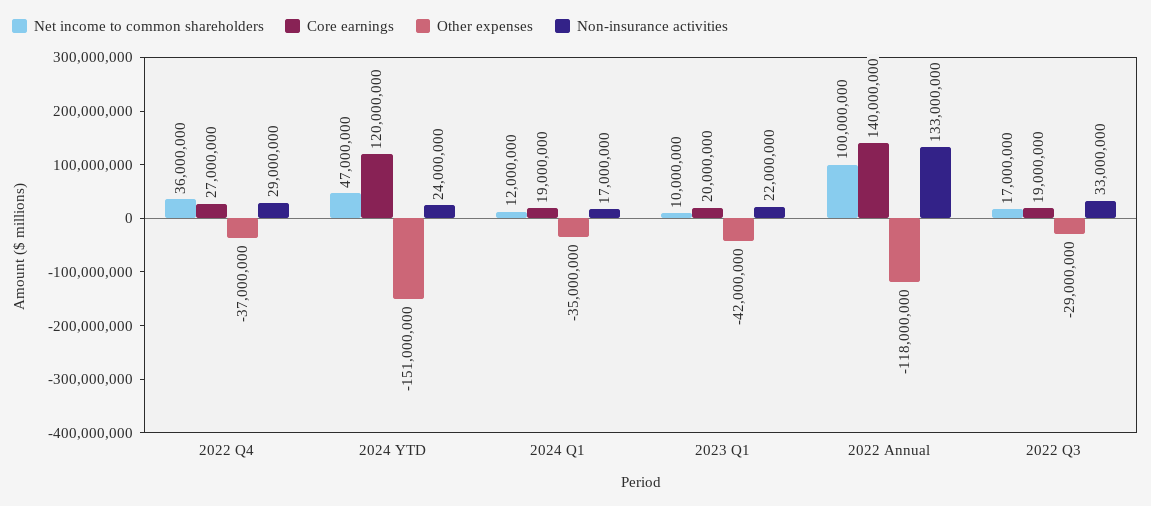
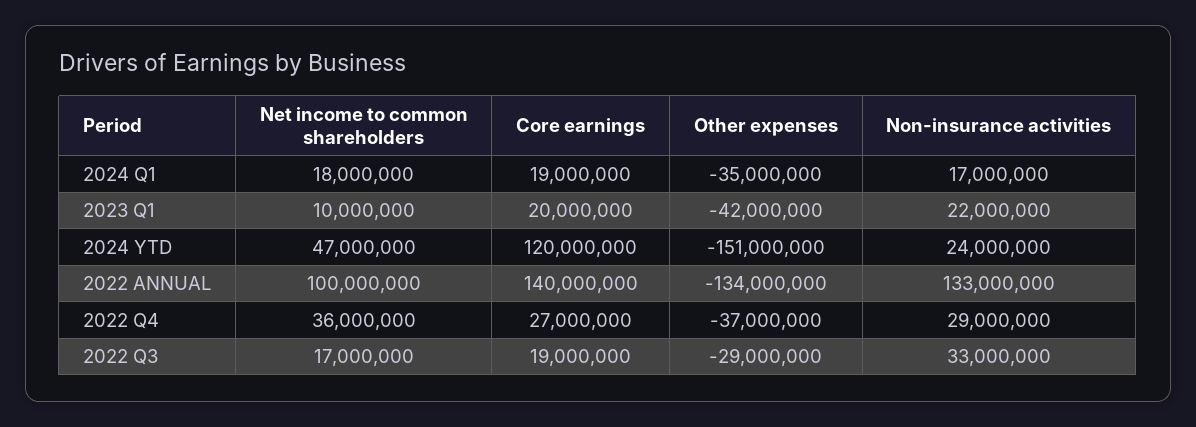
  {
    "Net income to common shareholders": {
      "2022 Q4": 36000000,
      "2024 YTD": 47000000,
-     "2024 Q1": 12000000,
+     "2024 Q1": 18000000,
      "2023 Q1": 10000000,
      "2022 Annual": 100000000,
      "2022 Q3": 17000000
    },
    "Core earnings": {
      "2022 Q4": 27000000,
      "2024 YTD": 120000000,
      "2024 Q1": 19000000,
      "2023 Q1": 20000000,
      "2022 Annual": 140000000,
      "2022 Q3": 19000000
    },
    "Other expenses": {
      "2022 Q4": -37000000,
      "2024 YTD": -151000000,
      "2024 Q1": -35000000,
      "2023 Q1": -42000000,
-     "2022 Annual": -118000000,
+     "2022 Annual": -134000000,
      "2022 Q3": -29000000
    },
    "Non-insurance activities": {
      "2022 Q4": 29000000,
      "2024 YTD": 24000000,
      "2024 Q1": 17000000,
      "2023 Q1": 22000000,
      "2022 Annual": 133000000,
      "2022 Q3": 33000000
    }
  }

